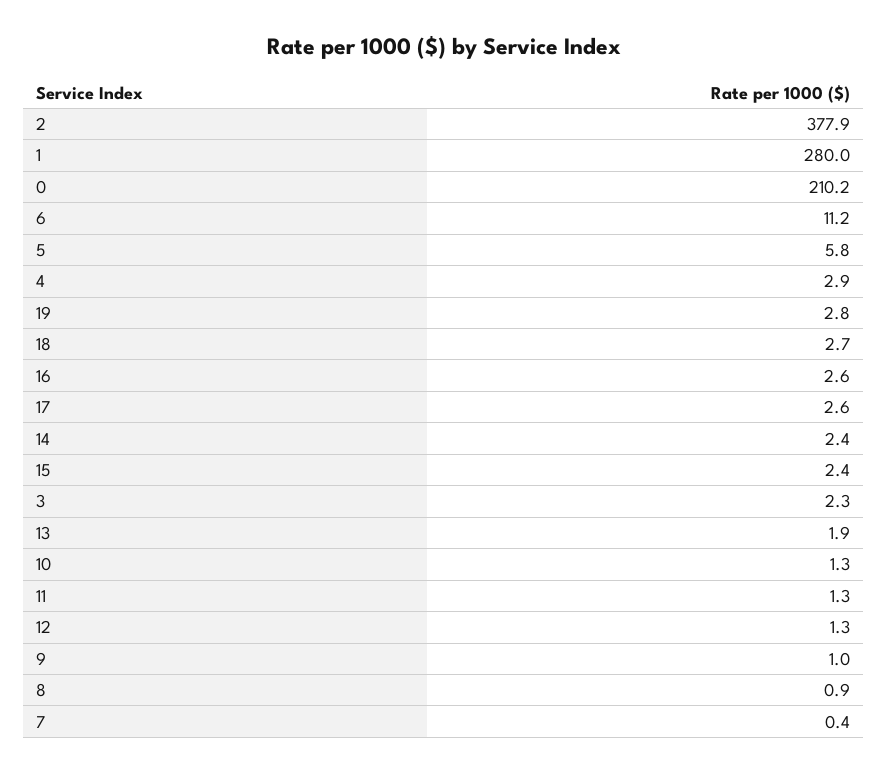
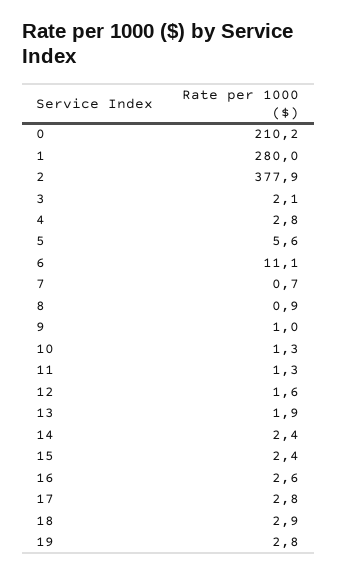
  {
    "2": 377.9,
    "1": 280,
    "0": 210.2,
-   "6": 11.2,
+   "6": 11.1,
-   "5": 5.8,
+   "5": 5.6,
-   "4": 2.9,
+   "4": 2.8,
    "19": 2.8,
-   "18": 2.7,
+   "18": 2.9,
    "16": 2.6,
-   "17": 2.6,
+   "17": 2.8,
    "14": 2.4,
    "15": 2.4,
-   "3": 2.3,
+   "3": 2.1,
    "13": 1.9,
    "10": 1.3,
    "11": 1.3,
-   "12": 1.3,
+   "12": 1.6,
    "9": 1,
    "8": 0.9,
-   "7": 0.4
+   "7": 0.7
  }

